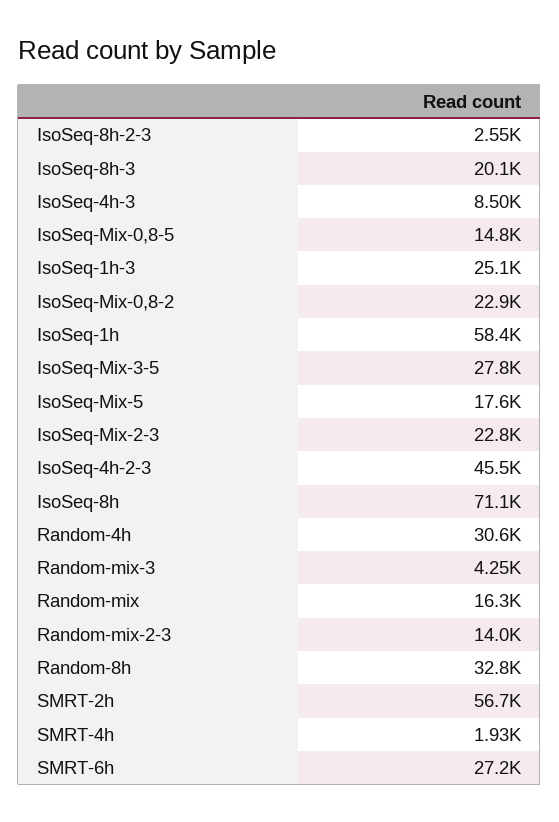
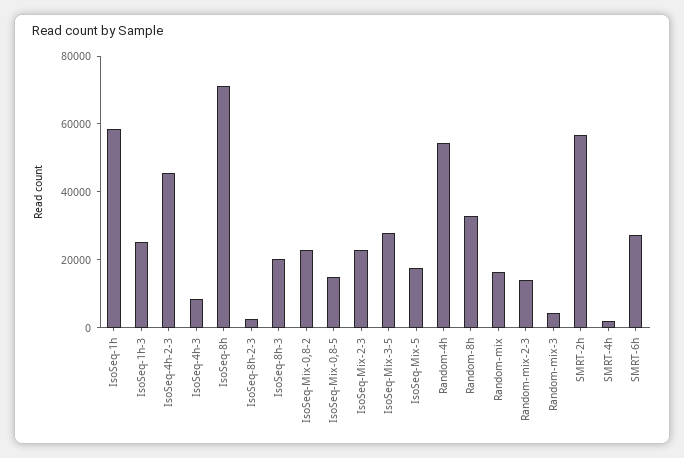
  {
    "IsoSeq-8h-2-3": 2550,
    "IsoSeq-8h-3": 20100,
    "IsoSeq-4h-3": 8500,
    "IsoSeq-Mix-0,8-5": 14800,
    "IsoSeq-1h-3": 25100,
    "IsoSeq-Mix-0,8-2": 22900,
    "IsoSeq-1h": 58400,
    "IsoSeq-Mix-3-5": 27800,
    "IsoSeq-Mix-5": 17600,
    "IsoSeq-Mix-2-3": 22800,
    "IsoSeq-4h-2-3": 45500,
    "IsoSeq-8h": 71100,
-   "Random-4h": 30600,
+   "Random-4h": 55000,
    "Random-mix-3": 4250,
    "Random-mix": 16300,
    "Random-mix-2-3": 14000,
    "Random-8h": 32800,
    "SMRT-2h": 56700,
    "SMRT-4h": 1930,
    "SMRT-6h": 27200
  }

